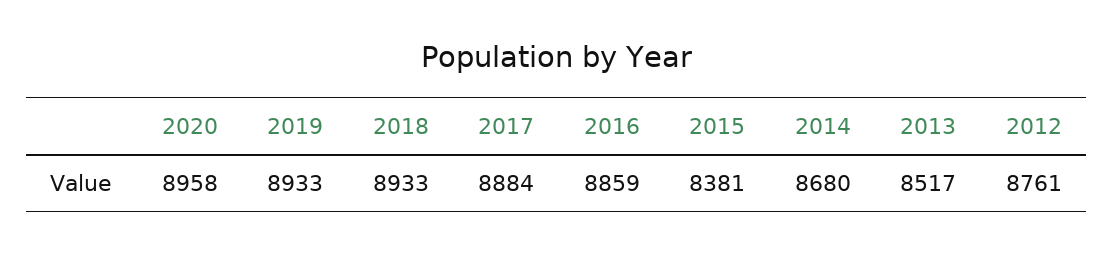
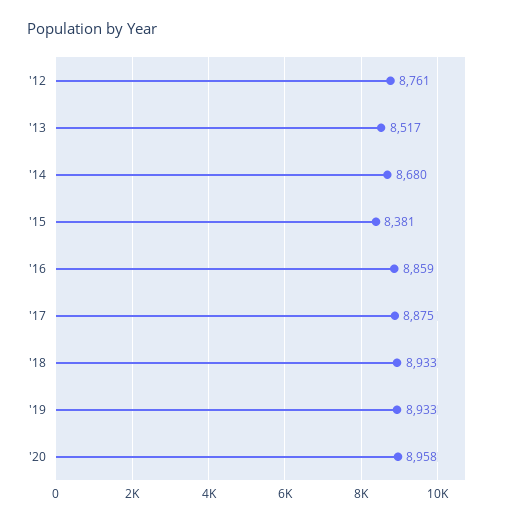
  {
    "2020": 8958,
    "2019": 8933,
    "2018": 8933,
-   "2017": 8884,
+   "2017": 8875,
    "2016": 8859,
    "2015": 8381,
    "2014": 8680,
    "2013": 8517,
    "2012": 8761
  }

